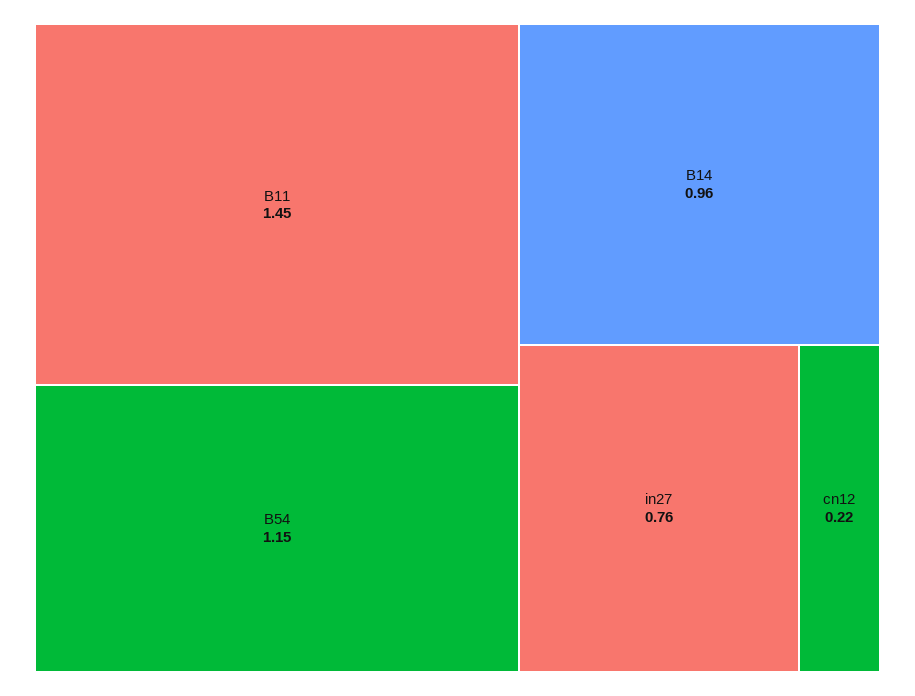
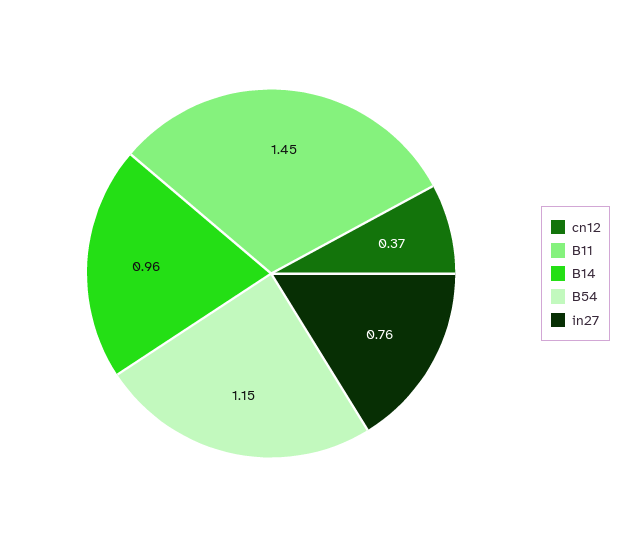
  {
    "B11": 1.45,
    "B54": 1.15,
    "B14": 0.96,
    "in27": 0.76,
-   "cn12": 0.22
+   "cn12": 0.37
  }

